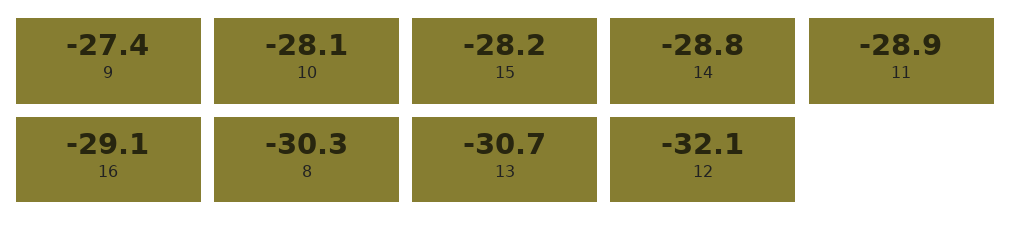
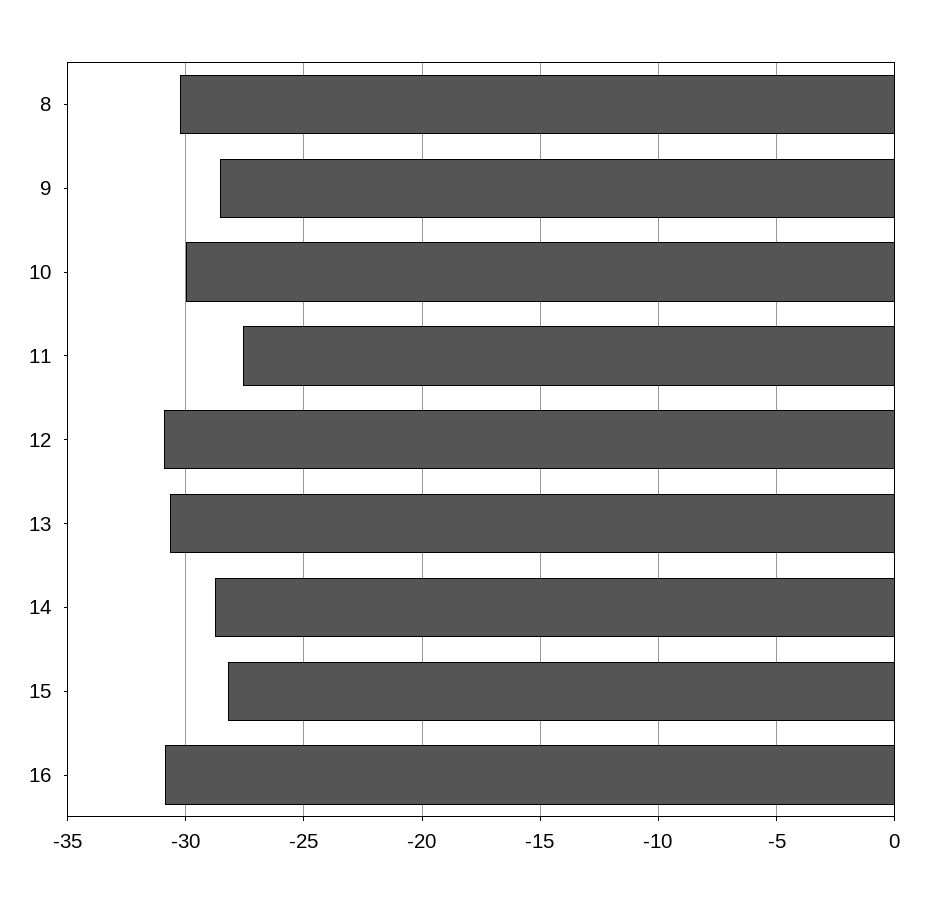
  {
-   "9": -27.4,
+   "9": -28.5,
-   "10": -28.1,
+   "10": -30,
    "15": -28.2,
    "14": -28.8,
-   "11": -28.9,
+   "11": -27.5,
-   "16": -29.1,
+   "16": -31,
    "8": -30.3,
    "13": -30.7,
-   "12": -32.1
+   "12": -31
  }

